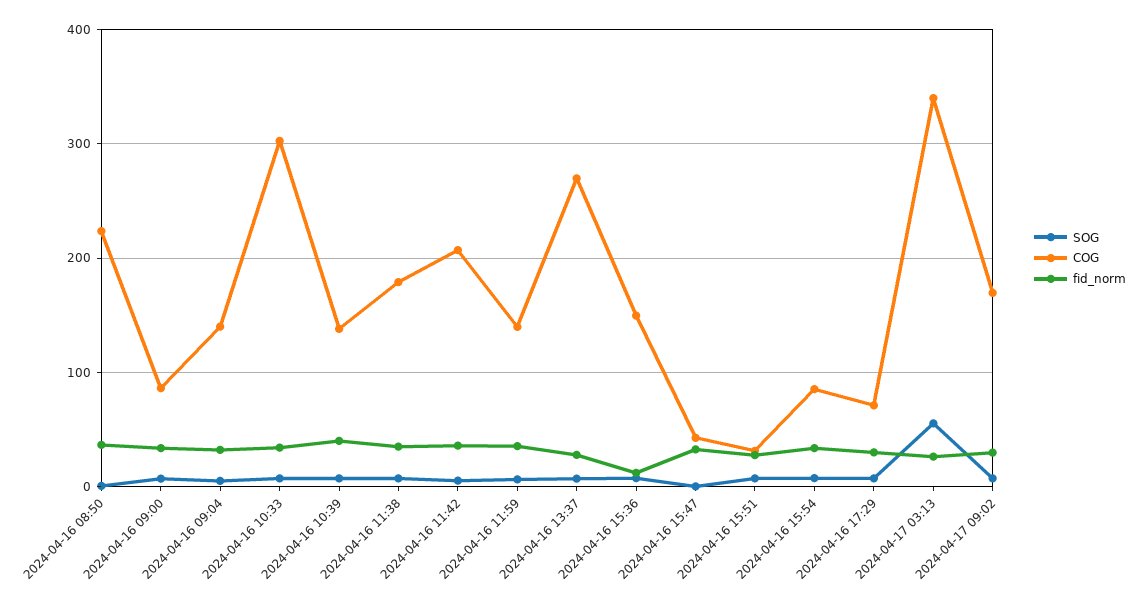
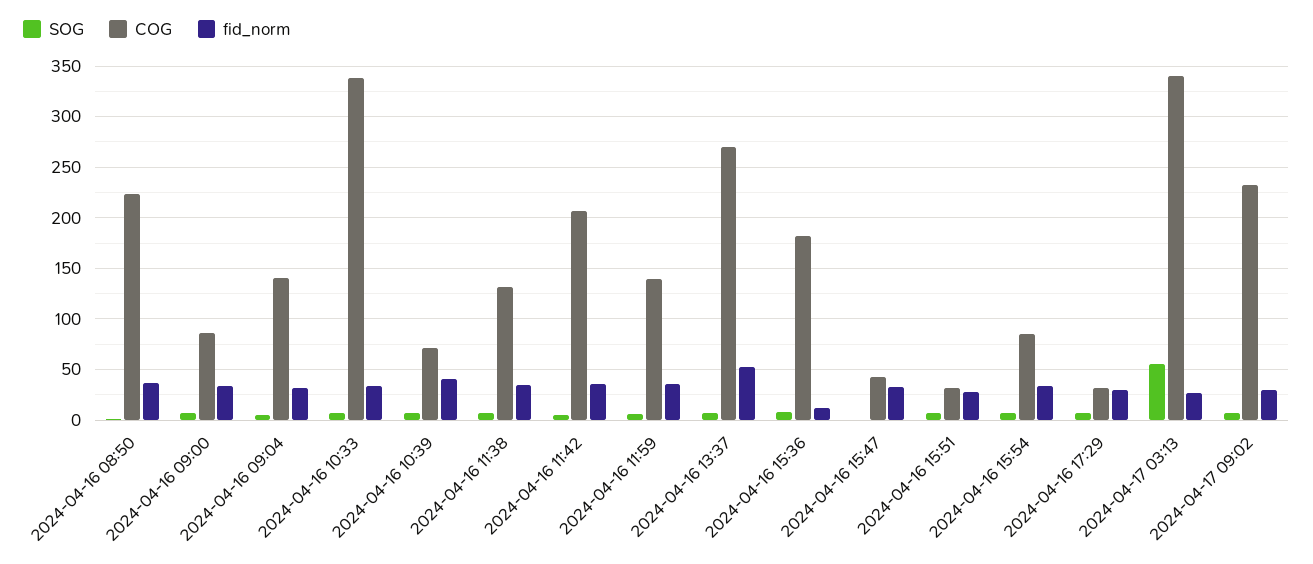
  {
    "SOG": {
      "2024-04-16 08:50": 0,
      "2024-04-16 09:00": 10,
      "2024-04-16 09:04": 10,
      "2024-04-16 10:33": 10,
      "2024-04-16 10:39": 10,
      "2024-04-16 11:38": 10,
      "2024-04-16 11:42": 10,
      "2024-04-16 11:59": 10,
      "2024-04-16 13:37": 10,
      "2024-04-16 15:36": 10,
      "2024-04-16 15:47": 0,
      "2024-04-16 15:51": 10,
      "2024-04-16 15:54": 10,
      "2024-04-16 17:29": 10,
      "2024-04-17 03:13": 60,
      "2024-04-17 09:02": 10
    },
    "COG": {
      "2024-04-16 08:50": 220,
      "2024-04-16 09:00": 90,
      "2024-04-16 09:04": 140,
-     "2024-04-16 10:33": 300,
+     "2024-04-16 10:33": 340,
-     "2024-04-16 10:39": 140,
+     "2024-04-16 10:39": 70,
-     "2024-04-16 11:38": 180,
+     "2024-04-16 11:38": 130,
      "2024-04-16 11:42": 210,
      "2024-04-16 11:59": 140,
      "2024-04-16 13:37": 270,
-     "2024-04-16 15:36": 150,
+     "2024-04-16 15:36": 180,
      "2024-04-16 15:47": 40,
      "2024-04-16 15:51": 30,
      "2024-04-16 15:54": 90,
-     "2024-04-16 17:29": 70,
+     "2024-04-16 17:29": 30,
      "2024-04-17 03:13": 340,
-     "2024-04-17 09:02": 170
+     "2024-04-17 09:02": 230
    },
    "fid_norm": {
      "2024-04-16 08:50": 40,
      "2024-04-16 09:00": 30,
      "2024-04-16 09:04": 30,
      "2024-04-16 10:33": 30,
      "2024-04-16 10:39": 40,
      "2024-04-16 11:38": 30,
      "2024-04-16 11:42": 40,
      "2024-04-16 11:59": 40,
-     "2024-04-16 13:37": 30,
+     "2024-04-16 13:37": 50,
      "2024-04-16 15:36": 10,
      "2024-04-16 15:47": 30,
      "2024-04-16 15:51": 30,
      "2024-04-16 15:54": 30,
      "2024-04-16 17:29": 30,
      "2024-04-17 03:13": 30,
      "2024-04-17 09:02": 30
    }
  }

